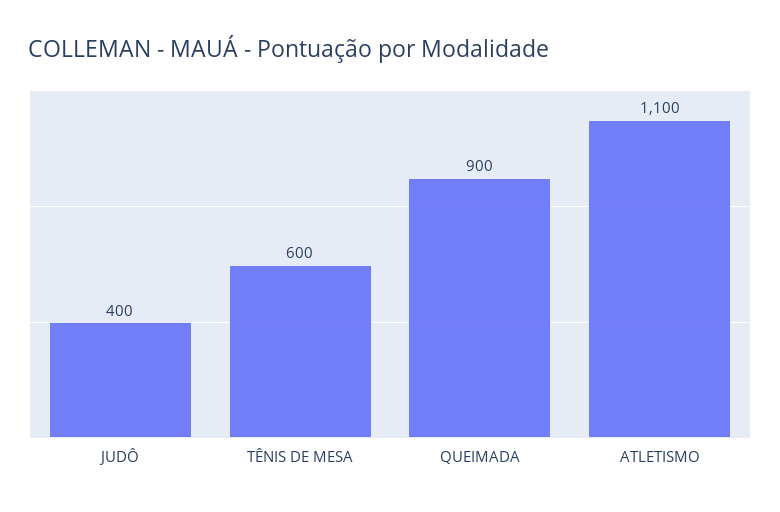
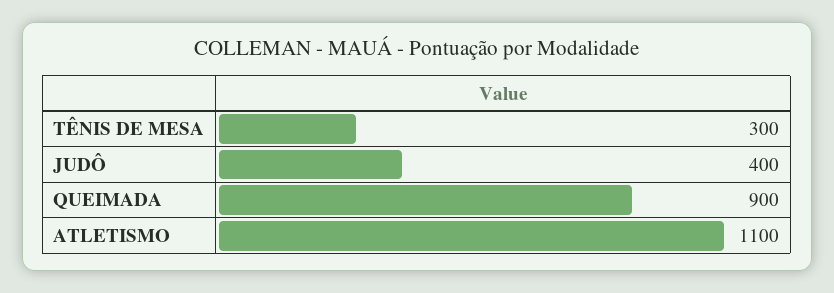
  {
    "JUDÔ": 400,
-   "TÊNIS DE MESA": 600,
+   "TÊNIS DE MESA": 300,
    "QUEIMADA": 900,
    "ATLETISMO": 1100
  }

